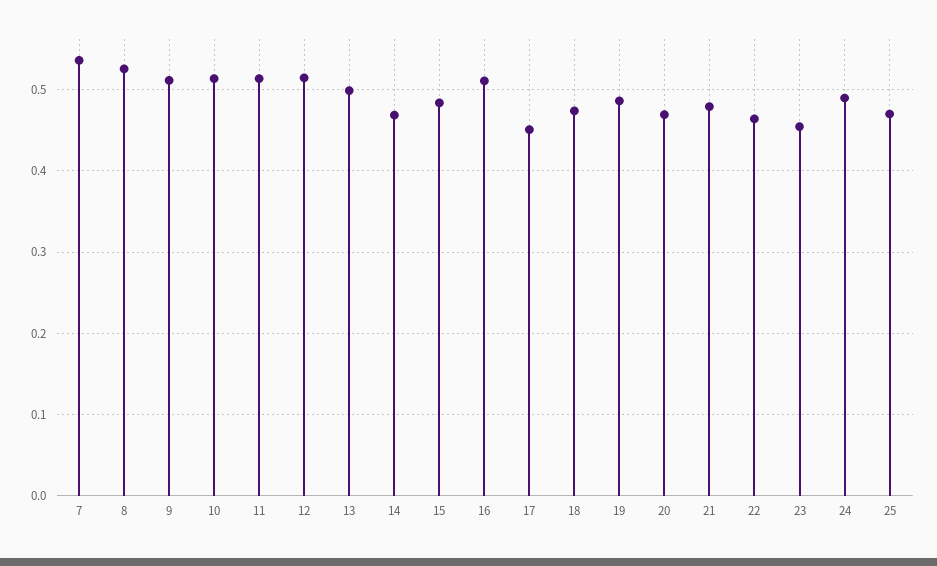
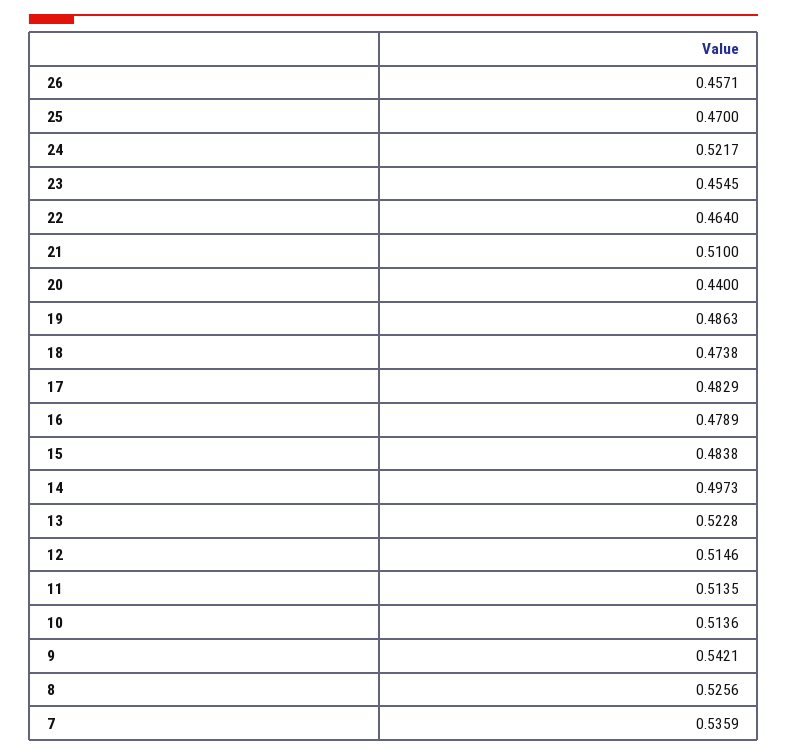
  {
    "7": 0.5359,
    "8": 0.5256,
-   "9": 0.51,
+   "9": 0.5421,
    "10": 0.5136,
    "11": 0.5135,
    "12": 0.5146,
-   "13": 0.5,
+   "13": 0.5228,
-   "14": 0.47,
+   "14": 0.4973,
    "15": 0.4838,
-   "16": 0.51,
+   "16": 0.4789,
-   "17": 0.45,
+   "17": 0.4829,
    "18": 0.4738,
    "19": 0.4863,
-   "20": 0.47,
+   "20": 0.44,
-   "21": 0.48,
+   "21": 0.51,
    "22": 0.464,
    "23": 0.4545,
-   "24": 0.49,
+   "24": 0.5217,
-   "25": 0.47
+   "25": 0.47,
+   "26": 0.4571
  }

